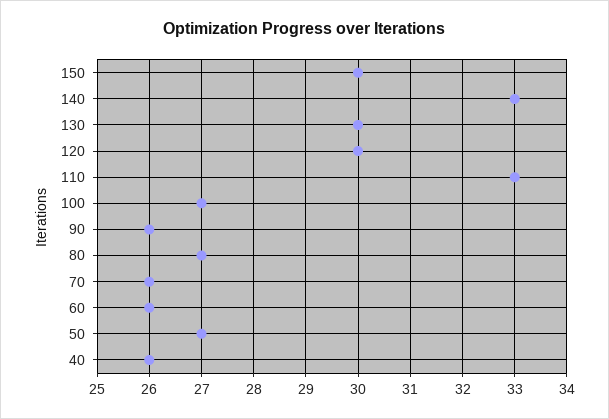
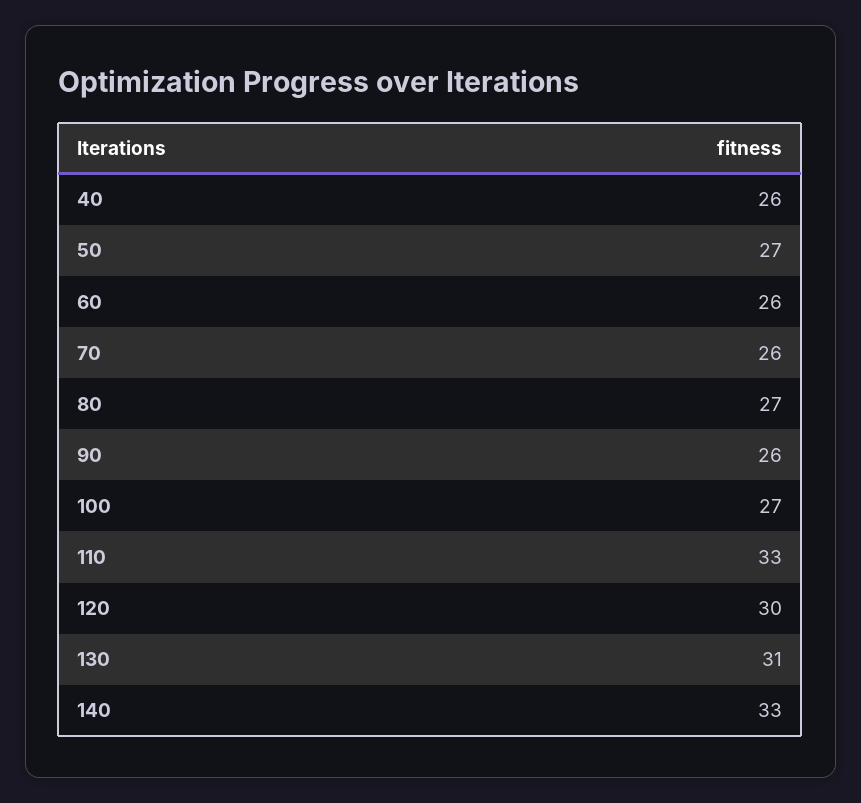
  {
-   "150": 30,
    "140": 33,
-   "130": 30,
+   "130": 31,
    "120": 30,
    "110": 33,
    "100": 27,
    "90": 26,
    "80": 27,
    "70": 26,
    "60": 26,
    "50": 27,
    "40": 26
  }

